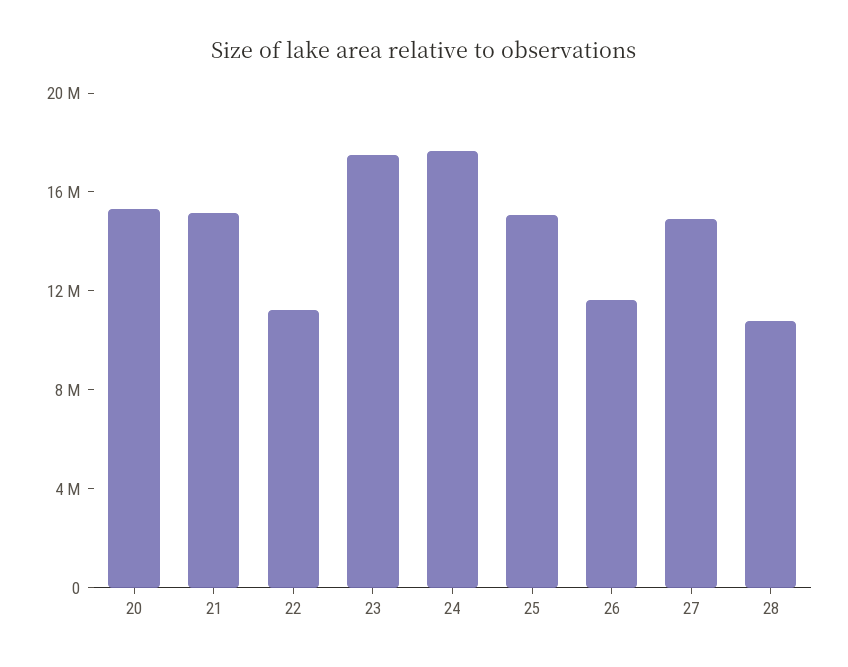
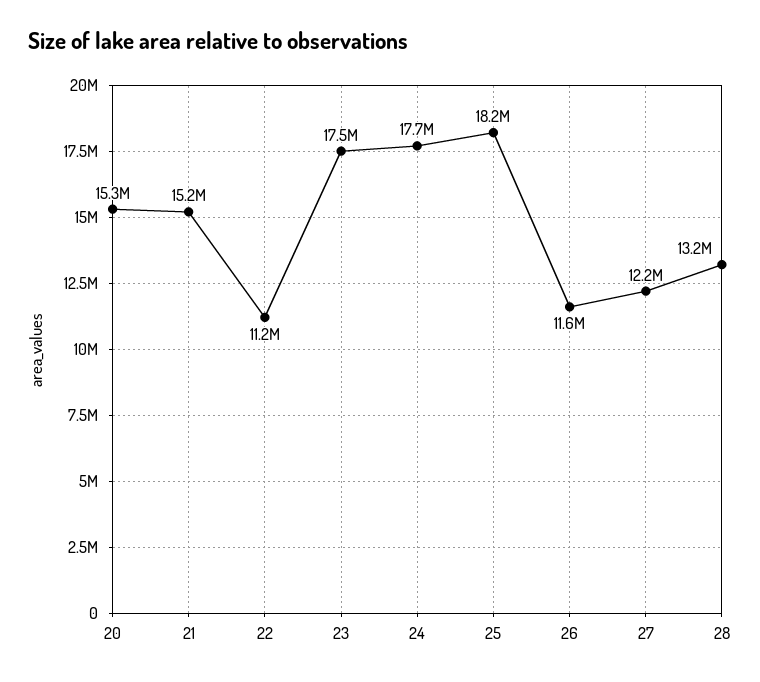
  {
    "20": 15300000,
    "21": 15200000,
    "22": 11200000,
    "23": 17500000,
    "24": 17700000,
-   "25": 15000000,
+   "25": 18200000,
    "26": 11600000,
-   "27": 15000000,
+   "27": 12200000,
-   "28": 11000000
+   "28": 13200000
  }

